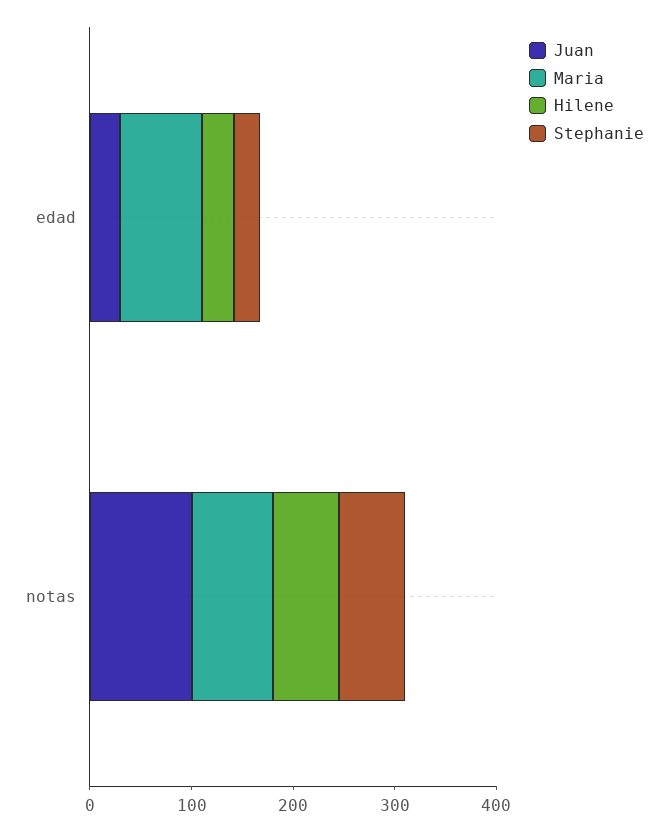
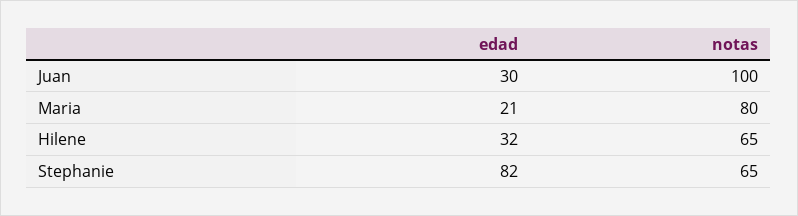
  {
    "Juan": {
      "edad": 30,
      "notas": 100
    },
    "Maria": {
-     "edad": 80,
+     "edad": 21,
      "notas": 80
    },
    "Hilene": {
      "edad": 32,
      "notas": 65
    },
    "Stephanie": {
-     "edad": 20,
+     "edad": 82,
      "notas": 65
    }
  }

